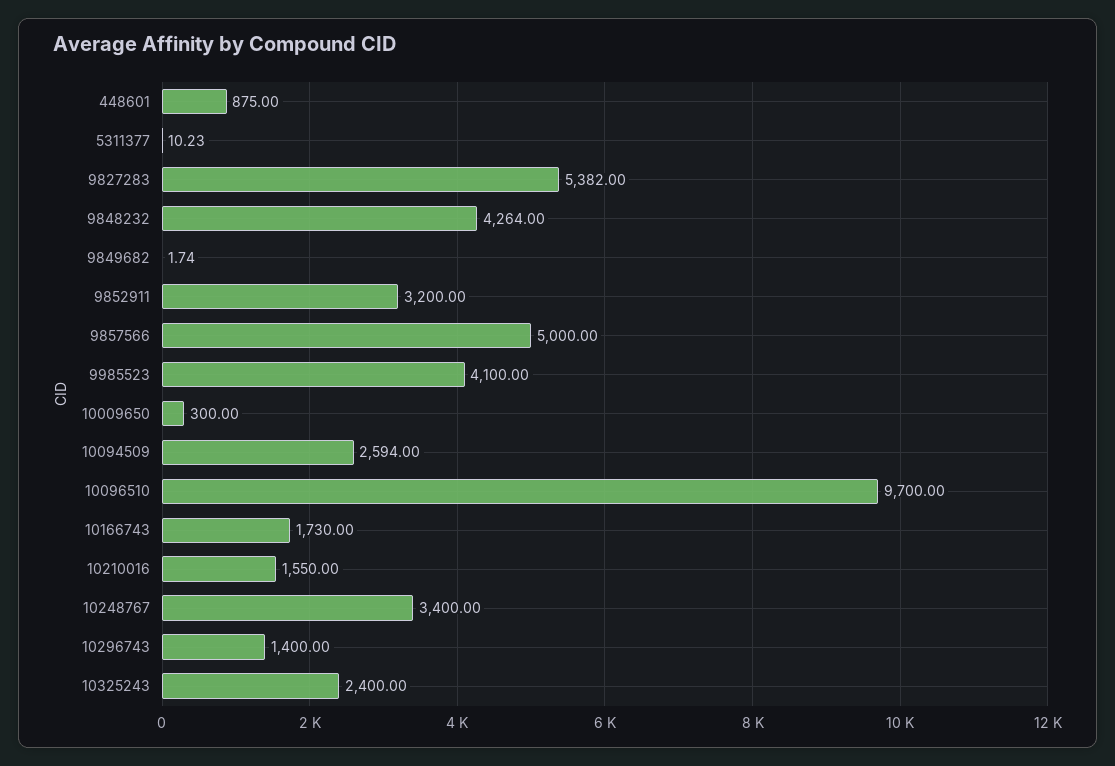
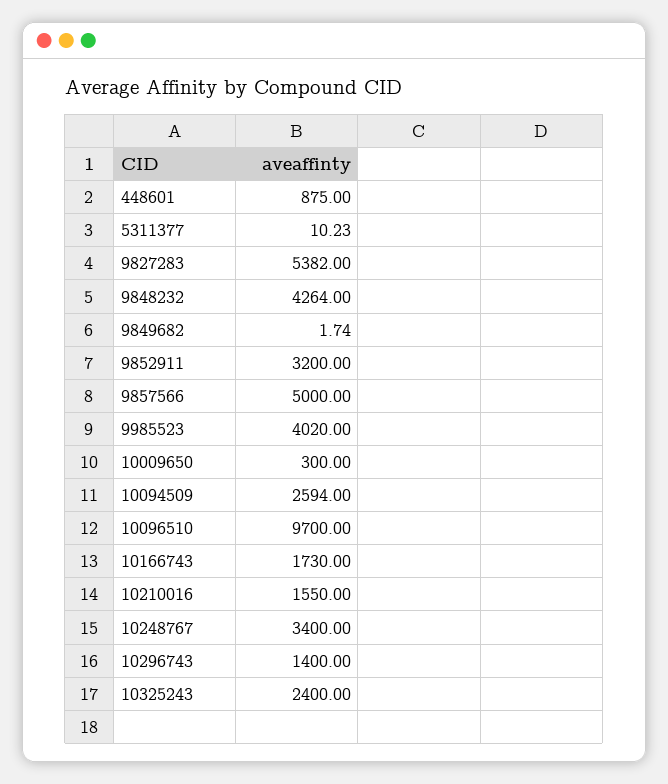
  {
    "448601": 875,
    "5311377": 10.23,
    "9827283": 5382,
    "9848232": 4264,
    "9849682": 1.74,
    "9852911": 3200,
    "9857566": 5000,
-   "9985523": 4100,
+   "9985523": 4020,
    "10009650": 300,
    "10094509": 2594,
    "10096510": 9700,
    "10166743": 1730,
    "10210016": 1550,
    "10248767": 3400,
    "10296743": 1400,
    "10325243": 2400
  }

